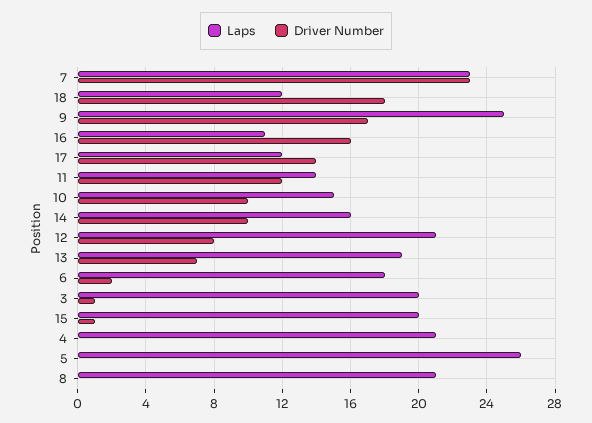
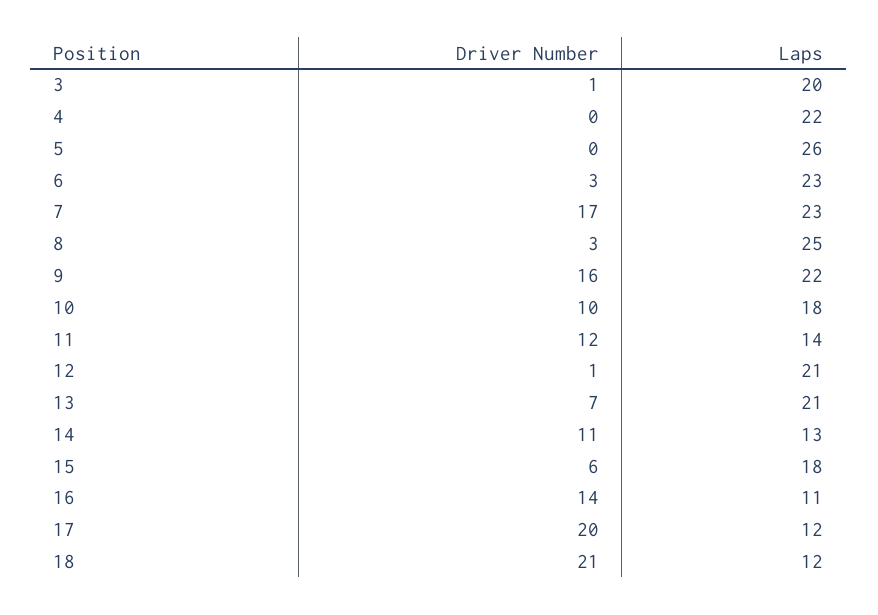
  {
    "Laps": {
      "7": 23,
      "18": 12,
-     "9": 25,
+     "9": 22,
      "16": 11,
      "17": 12,
      "11": 14,
-     "10": 15,
+     "10": 18,
-     "14": 16,
+     "14": 13,
      "12": 21,
-     "13": 19,
+     "13": 21,
-     "6": 18,
+     "6": 23,
      "3": 20,
-     "15": 20,
+     "15": 18,
-     "4": 21,
+     "4": 22,
      "5": 26,
-     "8": 21
+     "8": 25
    },
    "Driver Number": {
-     "7": 23,
+     "7": 17,
-     "18": 18,
+     "18": 21,
-     "9": 17,
+     "9": 16,
-     "16": 16,
+     "16": 14,
-     "17": 14,
+     "17": 20,
      "11": 12,
      "10": 10,
-     "14": 10,
+     "14": 11,
-     "12": 8,
+     "12": 1,
      "13": 7,
-     "6": 2,
+     "6": 3,
      "3": 1,
-     "15": 1,
+     "15": 6,
      "4": 0,
      "5": 0,
-     "8": 0
+     "8": 3
    }
  }

